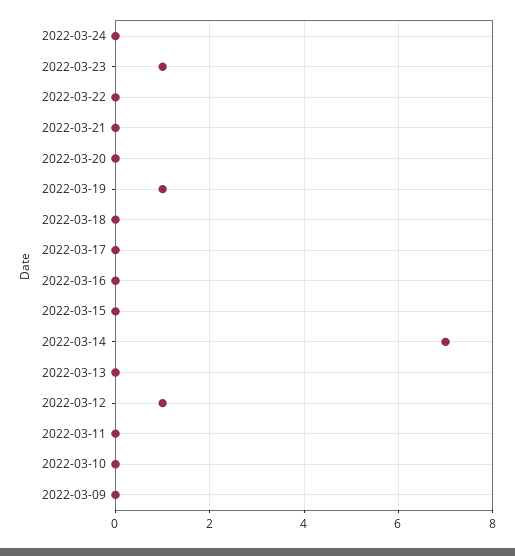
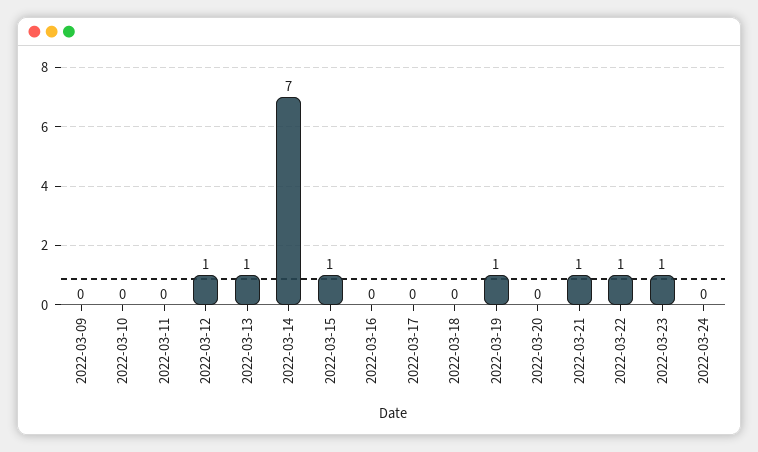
  {
    "2022-03-24": 0,
    "2022-03-23": 1,
-   "2022-03-22": 0,
+   "2022-03-22": 1,
-   "2022-03-21": 0,
+   "2022-03-21": 1,
    "2022-03-20": 0,
    "2022-03-19": 1,
    "2022-03-18": 0,
    "2022-03-17": 0,
    "2022-03-16": 0,
-   "2022-03-15": 0,
+   "2022-03-15": 1,
    "2022-03-14": 7,
-   "2022-03-13": 0,
+   "2022-03-13": 1,
    "2022-03-12": 1,
    "2022-03-11": 0,
    "2022-03-10": 0,
    "2022-03-09": 0
  }

